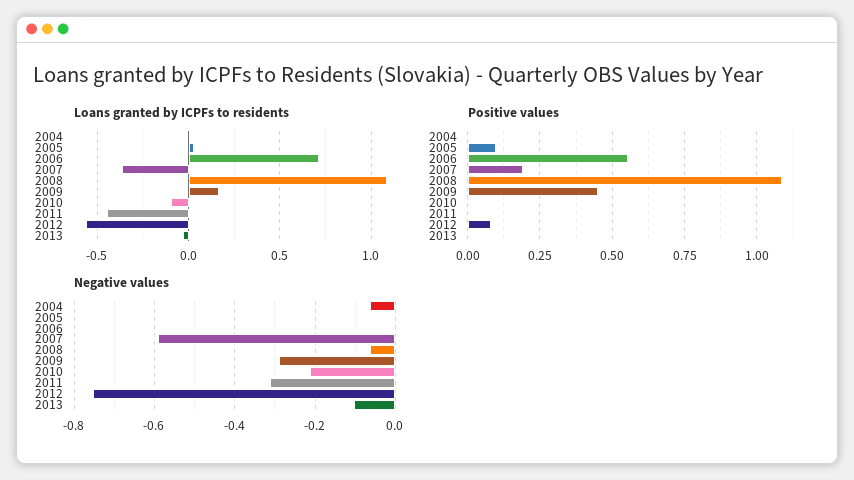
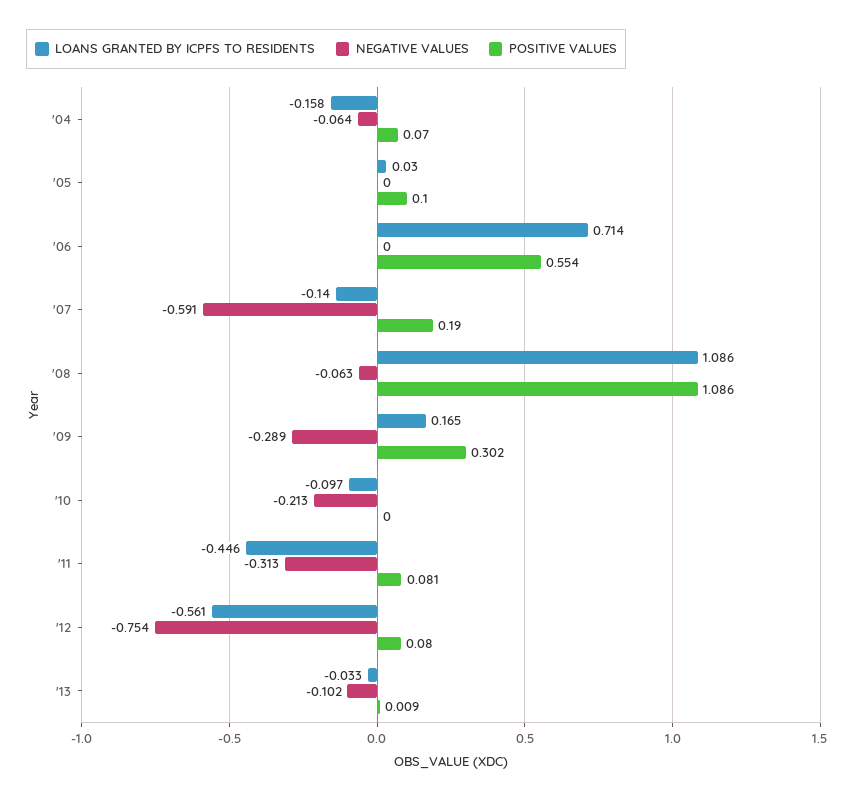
  {
    "Loans granted by ICPFs to residents": {
-     "2004": 0,
+     "2004": -0.158,
      "2005": 0.03,
      "2006": 0.714,
-     "2007": -0.35,
+     "2007": -0.14,
      "2008": 1.086,
      "2009": 0.165,
      "2010": -0.097,
      "2011": -0.446,
      "2012": -0.561,
      "2013": -0.033
    },
    "Positive values": {
-     "2004": 0,
+     "2004": 0.07,
      "2005": 0.1,
      "2006": 0.554,
      "2007": 0.19,
      "2008": 1.086,
-     "2009": 0.45,
+     "2009": 0.302,
      "2010": 0,
-     "2011": 0,
+     "2011": 0.081,
      "2012": 0.08,
      "2013": 0.009
    },
    "Negative values": {
      "2004": -0.064,
      "2005": 0,
      "2006": 0,
      "2007": -0.591,
      "2008": -0.063,
      "2009": -0.289,
      "2010": -0.213,
      "2011": -0.313,
      "2012": -0.754,
      "2013": -0.102
    }
  }

